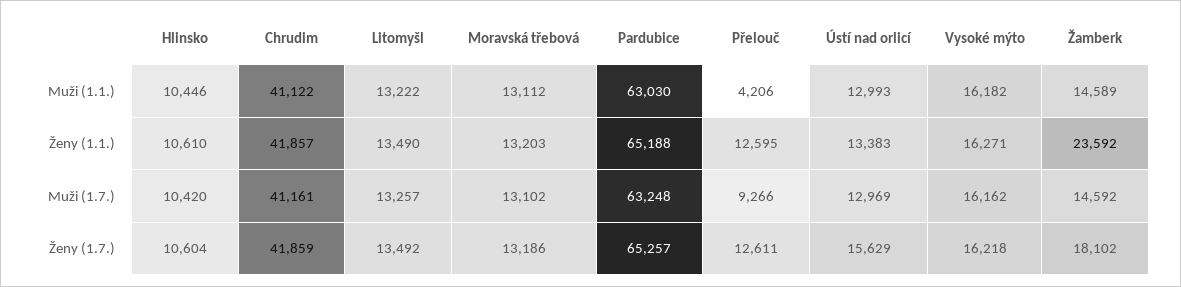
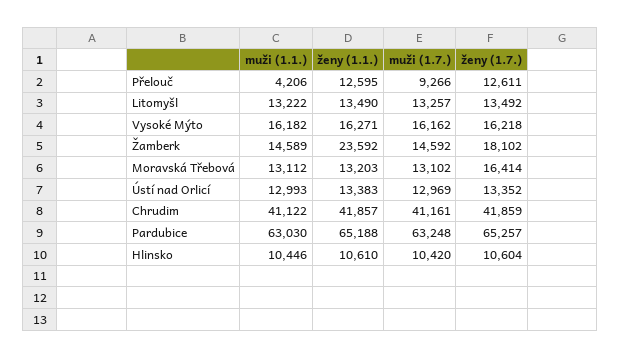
  {
    "Hlinsko": {
      "Muži (1.1.)": 10446,
      "Ženy (1.1.)": 10610,
      "Muži (1.7.)": 10420,
      "Ženy (1.7.)": 10604
    },
    "Chrudim": {
      "Muži (1.1.)": 41122,
      "Ženy (1.1.)": 41857,
      "Muži (1.7.)": 41161,
      "Ženy (1.7.)": 41859
    },
    "Litomyšl": {
      "Muži (1.1.)": 13222,
      "Ženy (1.1.)": 13490,
      "Muži (1.7.)": 13257,
      "Ženy (1.7.)": 13492
    },
    "Moravská třebová": {
      "Muži (1.1.)": 13112,
      "Ženy (1.1.)": 13203,
      "Muži (1.7.)": 13102,
-     "Ženy (1.7.)": 13186
+     "Ženy (1.7.)": 16414
    },
    "Pardubice": {
      "Muži (1.1.)": 63030,
      "Ženy (1.1.)": 65188,
      "Muži (1.7.)": 63248,
      "Ženy (1.7.)": 65257
    },
    "Přelouč": {
      "Muži (1.1.)": 4206,
      "Ženy (1.1.)": 12595,
      "Muži (1.7.)": 9266,
      "Ženy (1.7.)": 12611
    },
    "Ústí nad orlicí": {
      "Muži (1.1.)": 12993,
      "Ženy (1.1.)": 13383,
      "Muži (1.7.)": 12969,
-     "Ženy (1.7.)": 15629
+     "Ženy (1.7.)": 13352
    },
    "Vysoké mýto": {
      "Muži (1.1.)": 16182,
      "Ženy (1.1.)": 16271,
      "Muži (1.7.)": 16162,
      "Ženy (1.7.)": 16218
    },
    "Žamberk": {
      "Muži (1.1.)": 14589,
      "Ženy (1.1.)": 23592,
      "Muži (1.7.)": 14592,
      "Ženy (1.7.)": 18102
    }
  }

